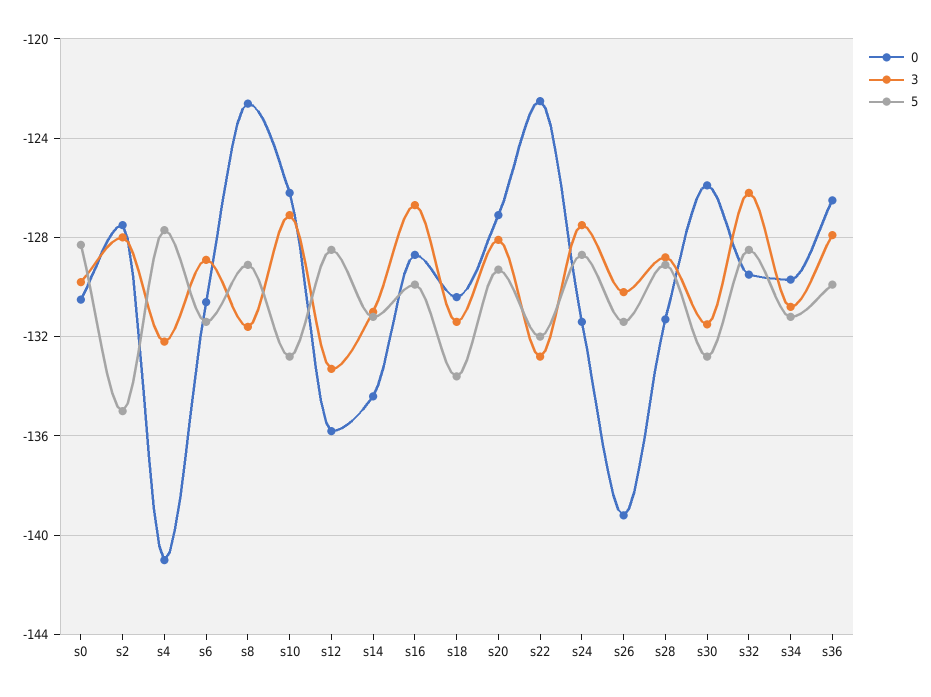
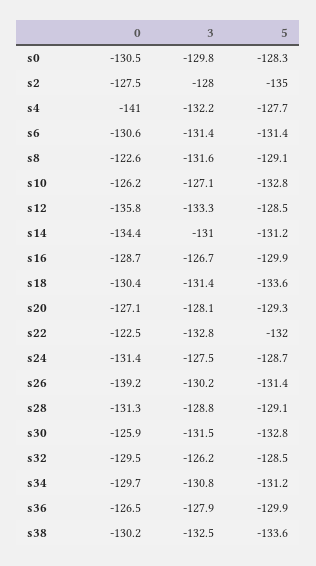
  {
    "0": {
      "s0": -130.5,
      "s2": -127.5,
      "s4": -141,
      "s6": -130.6,
      "s8": -122.6,
      "s10": -126.2,
      "s12": -135.8,
      "s14": -134.4,
      "s16": -128.7,
      "s18": -130.4,
      "s20": -127.1,
      "s22": -122.5,
      "s24": -131.4,
      "s26": -139.2,
      "s28": -131.3,
      "s30": -125.9,
      "s32": -129.5,
      "s34": -129.7,
-     "s36": -126.5
+     "s36": -126.5,
+     "s38": -130.2
    },
    "3": {
      "s0": -129.8,
      "s2": -128,
      "s4": -132.2,
-     "s6": -129,
+     "s6": -131.4,
      "s8": -131.6,
      "s10": -127.1,
      "s12": -133.3,
      "s14": -131,
      "s16": -126.7,
      "s18": -131.4,
      "s20": -128.1,
      "s22": -132.8,
      "s24": -127.5,
      "s26": -130.2,
      "s28": -128.8,
      "s30": -131.5,
      "s32": -126.2,
      "s34": -130.8,
-     "s36": -127.9
+     "s36": -127.9,
+     "s38": -132.5
    },
    "5": {
      "s0": -128.3,
      "s2": -135,
      "s4": -127.7,
      "s6": -131.4,
      "s8": -129.1,
      "s10": -132.8,
      "s12": -128.5,
      "s14": -131.2,
      "s16": -129.9,
      "s18": -133.6,
      "s20": -129.3,
      "s22": -132,
      "s24": -128.7,
      "s26": -131.4,
      "s28": -129.1,
      "s30": -132.8,
      "s32": -128.5,
      "s34": -131.2,
-     "s36": -129.9
+     "s36": -129.9,
+     "s38": -133.6
    }
  }

